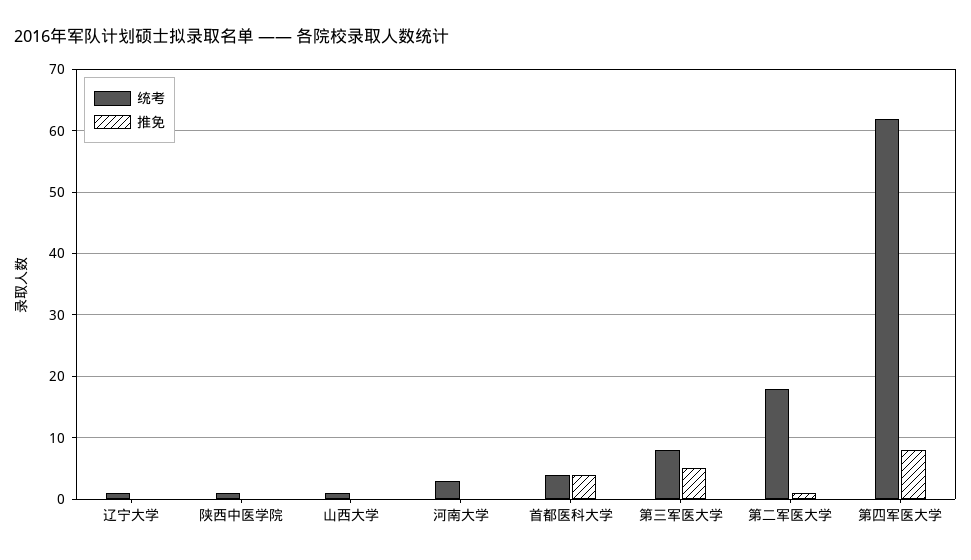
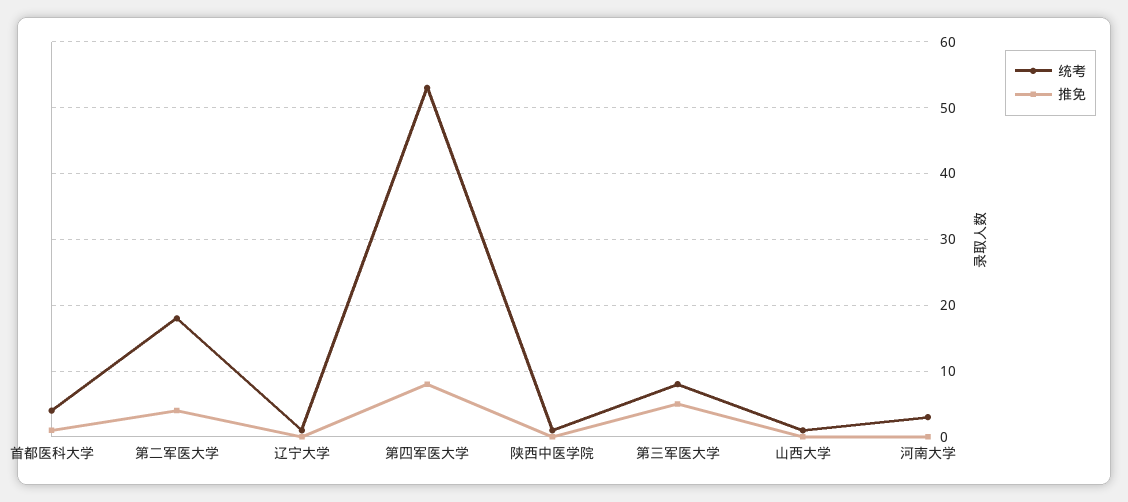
  {
    "统考": {
      "辽宁大学": 1,
      "陕西中医学院": 1,
      "山西大学": 1,
      "河南大学": 3,
      "首都医科大学": 4,
      "第三军医大学": 8,
      "第二军医大学": 18,
-     "第四军医大学": 62
+     "第四军医大学": 53
    },
    "推免": {
      "辽宁大学": 0,
      "陕西中医学院": 0,
      "山西大学": 0,
      "河南大学": 0,
-     "首都医科大学": 4,
+     "首都医科大学": 1,
      "第三军医大学": 5,
-     "第二军医大学": 1,
+     "第二军医大学": 4,
      "第四军医大学": 8
    }
  }

